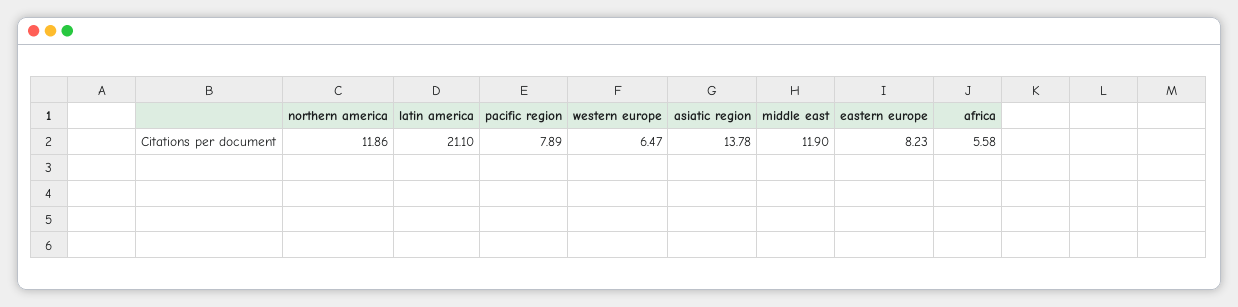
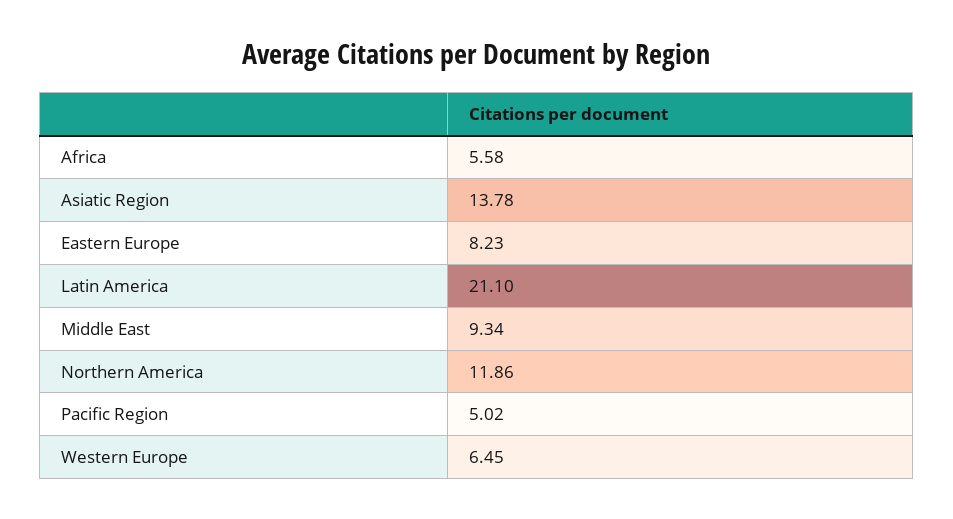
  {
    "northern america": 11.86,
    "latin america": 21.1,
-   "pacific region": 7.89,
+   "pacific region": 5.02,
-   "western europe": 6.47,
+   "western europe": 6.45,
    "asiatic region": 13.78,
-   "middle east": 11.9,
+   "middle east": 9.34,
    "eastern europe": 8.23,
    "africa": 5.58
  }

